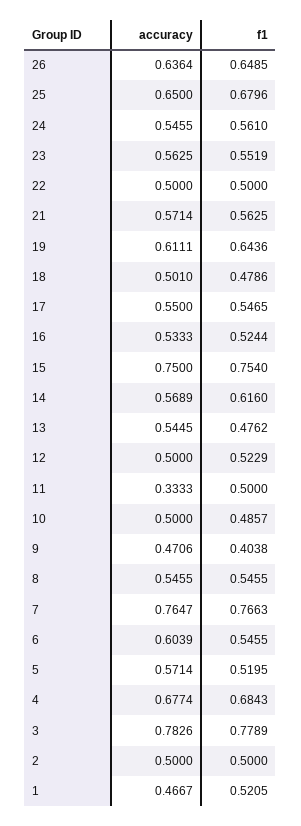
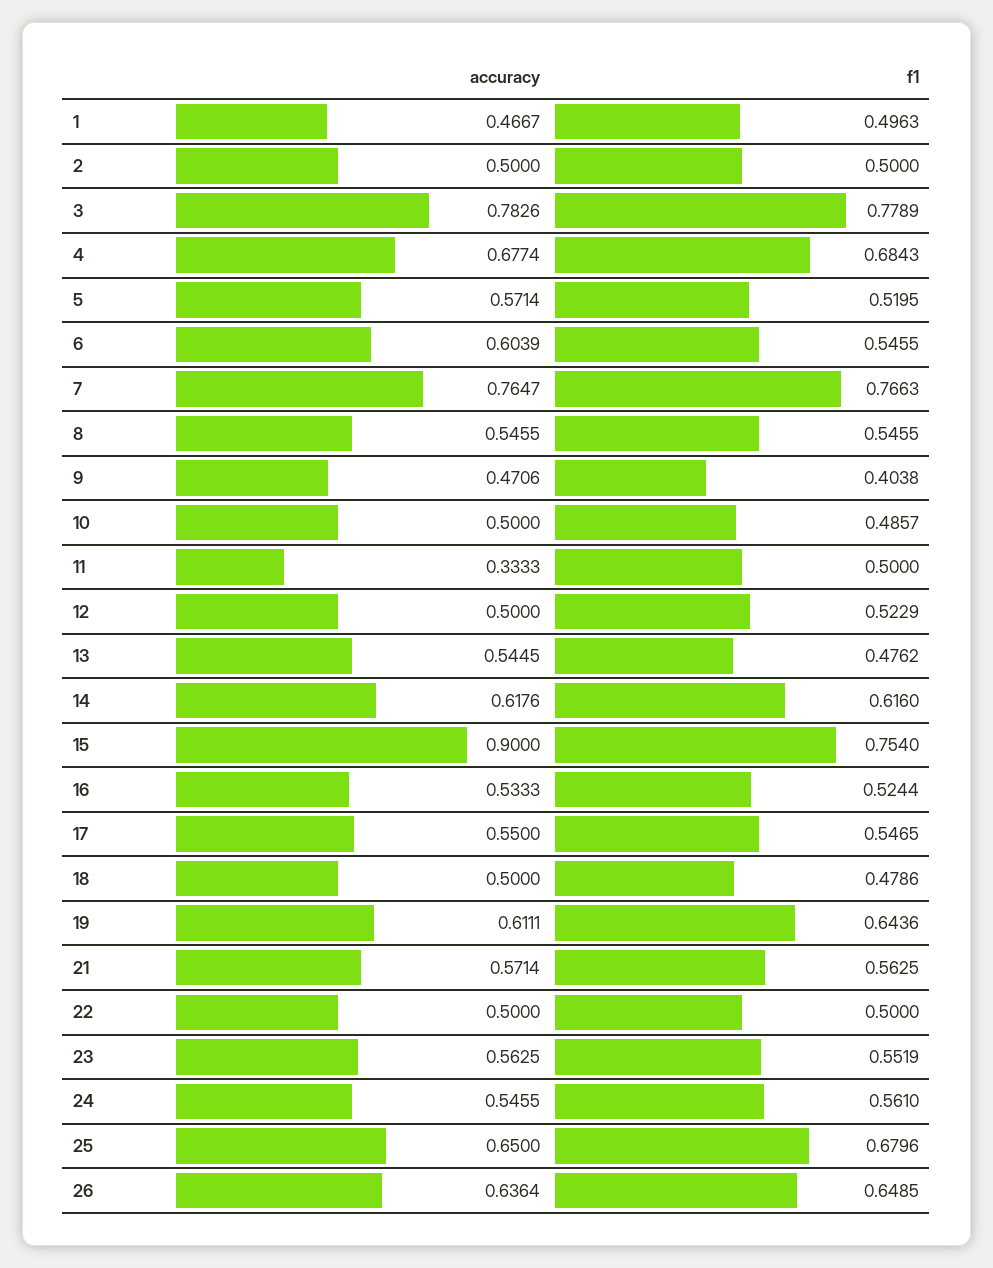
  {
    "accuracy": {
      "26": 0.6364,
      "25": 0.65,
      "24": 0.5455,
      "23": 0.5625,
      "22": 0.5,
      "21": 0.5714,
      "19": 0.6111,
-     "18": 0.501,
+     "18": 0.5,
      "17": 0.55,
      "16": 0.5333,
-     "15": 0.75,
+     "15": 0.9,
-     "14": 0.5689,
+     "14": 0.6176,
      "13": 0.5445,
      "12": 0.5,
      "11": 0.3333,
      "10": 0.5,
      "9": 0.4706,
      "8": 0.5455,
      "7": 0.7647,
      "6": 0.6039,
      "5": 0.5714,
      "4": 0.6774,
      "3": 0.7826,
      "2": 0.5,
      "1": 0.4667
    },
    "f1": {
      "26": 0.6485,
      "25": 0.6796,
      "24": 0.561,
      "23": 0.5519,
      "22": 0.5,
      "21": 0.5625,
      "19": 0.6436,
      "18": 0.4786,
      "17": 0.5465,
      "16": 0.5244,
      "15": 0.754,
      "14": 0.616,
      "13": 0.4762,
      "12": 0.5229,
      "11": 0.5,
      "10": 0.4857,
      "9": 0.4038,
      "8": 0.5455,
      "7": 0.7663,
      "6": 0.5455,
      "5": 0.5195,
      "4": 0.6843,
      "3": 0.7789,
      "2": 0.5,
-     "1": 0.5205
+     "1": 0.4963
    }
  }

